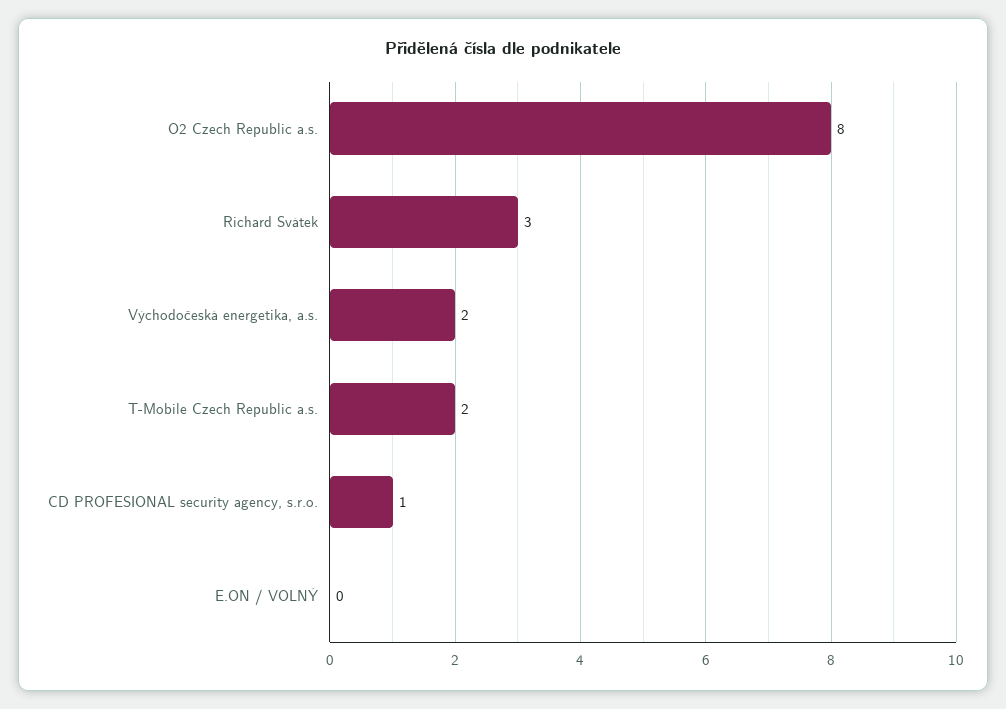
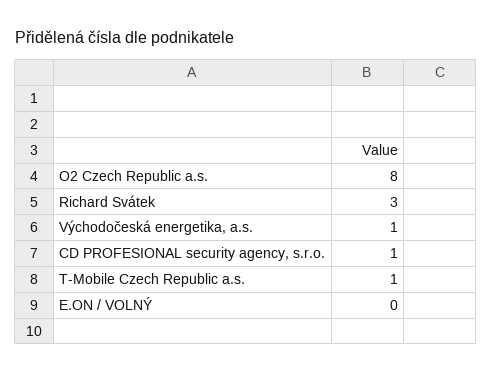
  {
    "O2 Czech Republic a.s.": 8,
    "Richard Svátek": 3,
-   "Východočeská energetika, a.s.": 2,
+   "Východočeská energetika, a.s.": 1,
-   "T-Mobile Czech Republic a.s.": 2,
+   "T-Mobile Czech Republic a.s.": 1,
    "CD PROFESIONAL security agency, s.r.o.": 1,
    "E.ON / VOLNÝ": 0
  }

